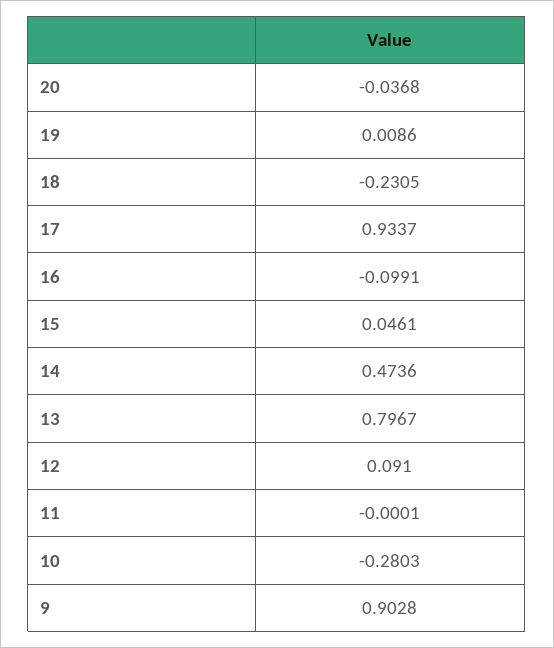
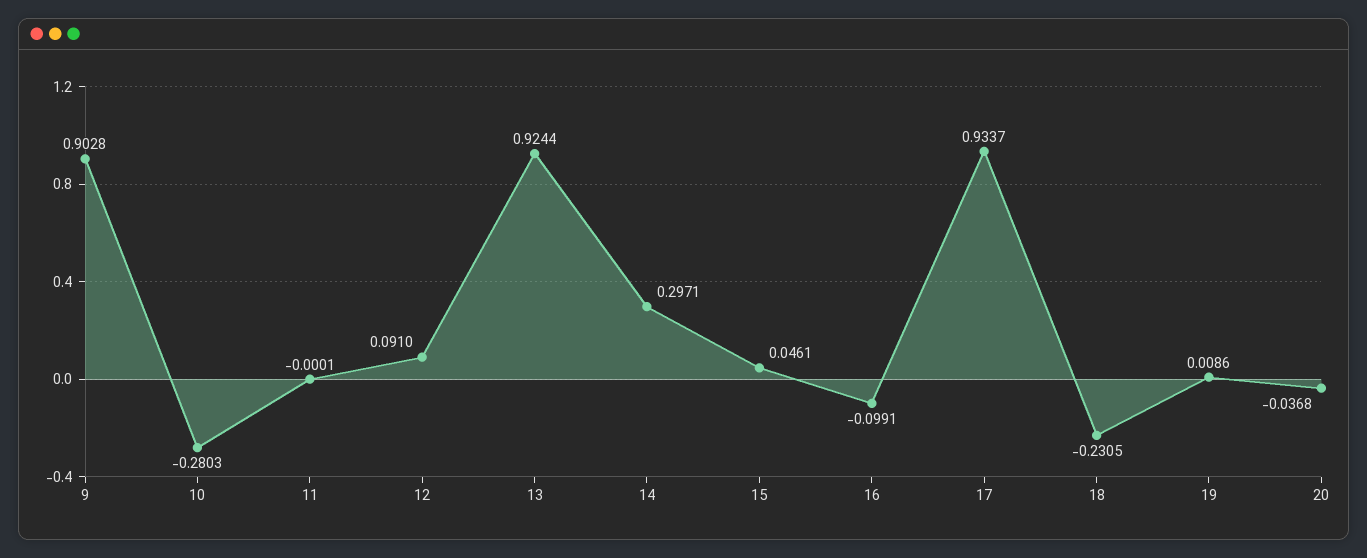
  {
    "20": -0.0368,
    "19": 0.0086,
    "18": -0.2305,
    "17": 0.9337,
    "16": -0.0991,
    "15": 0.0461,
-   "14": 0.4736,
+   "14": 0.2971,
-   "13": 0.7967,
+   "13": 0.9244,
    "12": 0.091,
    "11": -0.0001,
    "10": -0.2803,
    "9": 0.9028
  }

